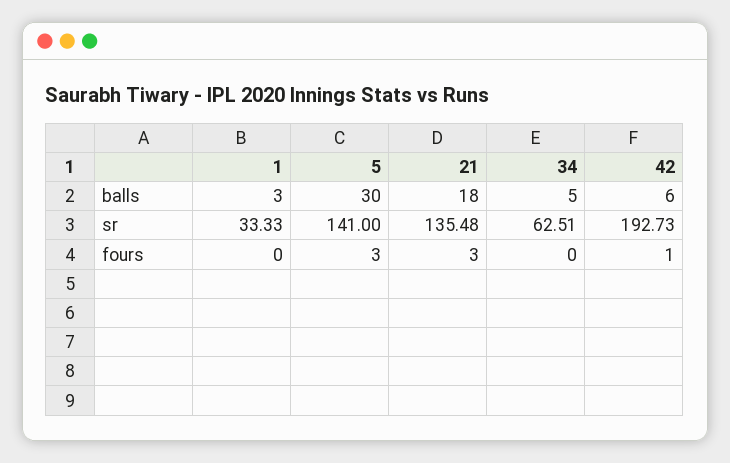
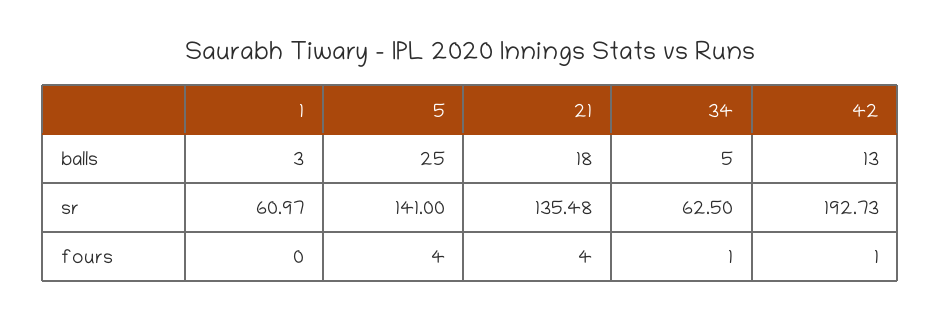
  {
    "1": {
      "balls": 3,
-     "sr": 33.33,
+     "sr": 60.97,
      "fours": 0
    },
    "5": {
-     "balls": 30,
+     "balls": 25,
      "sr": 141,
-     "fours": 3
+     "fours": 4
    },
    "21": {
      "balls": 18,
      "sr": 135.48,
-     "fours": 3
+     "fours": 4
    },
    "34": {
      "balls": 5,
-     "sr": 62.51,
+     "sr": 62.5,
-     "fours": 0
+     "fours": 1
    },
    "42": {
-     "balls": 6,
+     "balls": 13,
      "sr": 192.73,
      "fours": 1
    }
  }

